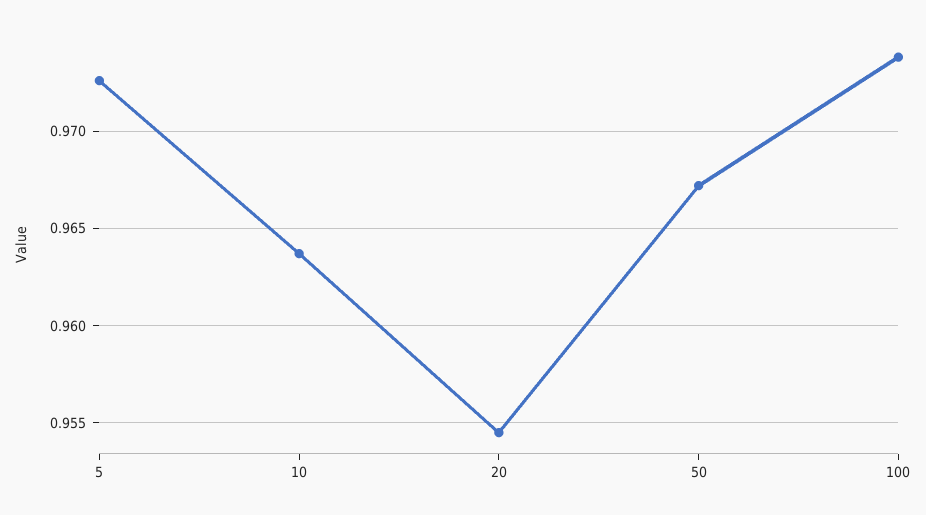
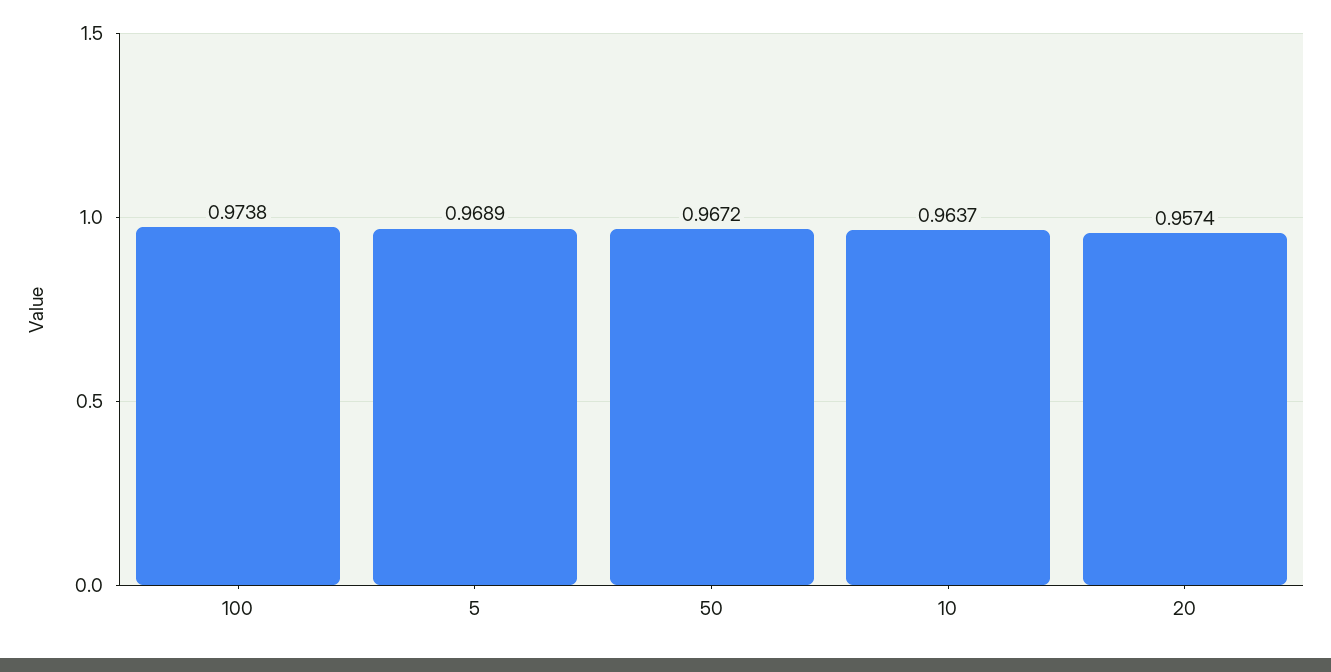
  {
-   "5": 0.9725,
+   "5": 0.9689,
    "10": 0.9637,
-   "20": 0.9545,
+   "20": 0.9574,
    "50": 0.9672,
    "100": 0.9738
  }

